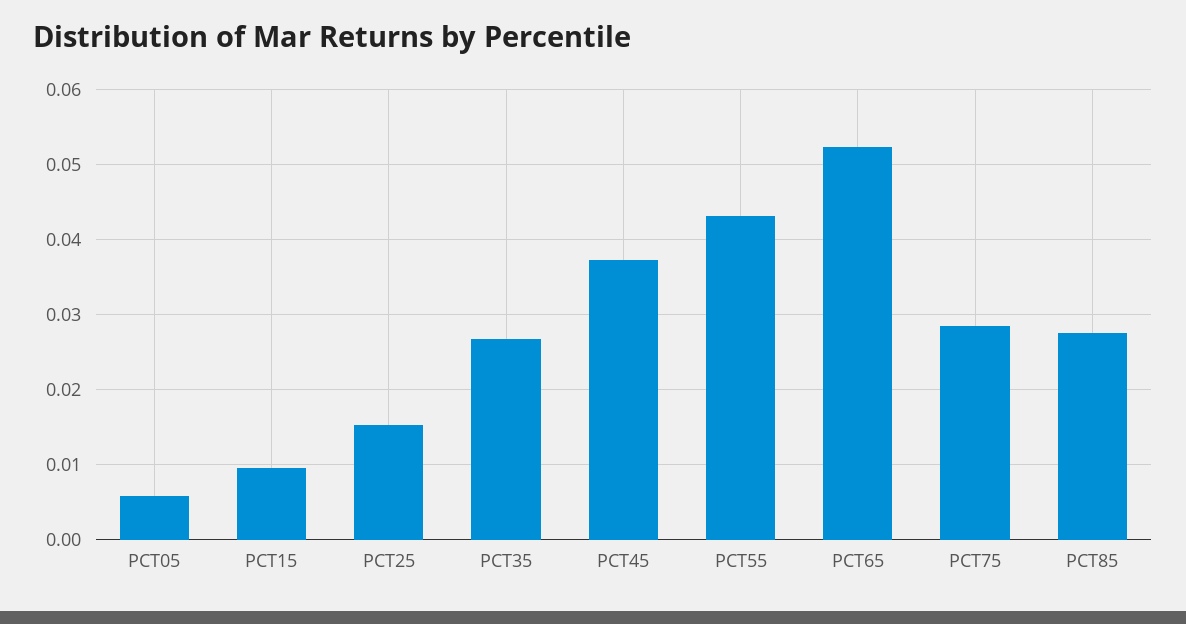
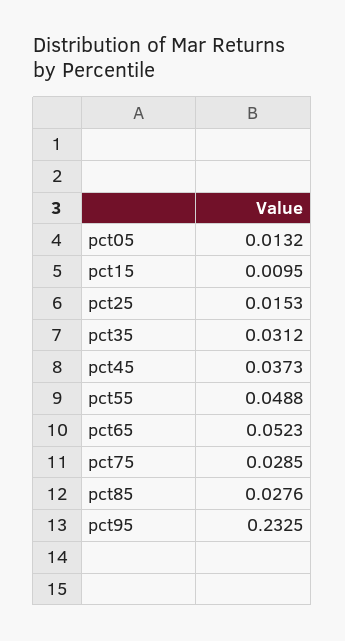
  {
-   "PCT05": 0.006,
+   "PCT05": 0.0132,
    "PCT15": 0.0095,
    "PCT25": 0.0153,
-   "PCT35": 0.027,
+   "PCT35": 0.0312,
    "PCT45": 0.0373,
-   "PCT55": 0.043,
+   "PCT55": 0.0488,
    "PCT65": 0.0523,
    "PCT75": 0.0285,
-   "PCT85": 0.0276
+   "PCT85": 0.0276,
+   "pct95": 0.2325
  }

